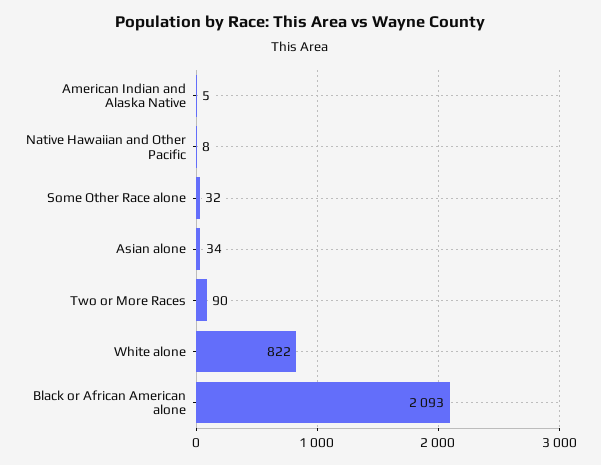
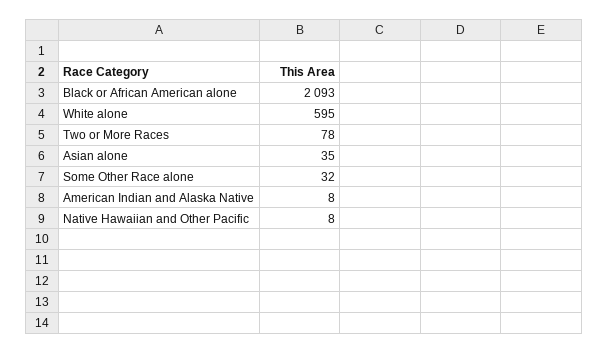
  {
-   "American Indian and Alaska Native": 5,
+   "American Indian and Alaska Native": 8,
    "Native Hawaiian and Other Pacific": 8,
    "Some Other Race alone": 32,
-   "Asian alone": 34,
+   "Asian alone": 35,
-   "Two or More Races": 90,
+   "Two or More Races": 78,
-   "White alone": 822,
+   "White alone": 595,
    "Black or African American alone": 2093
  }

